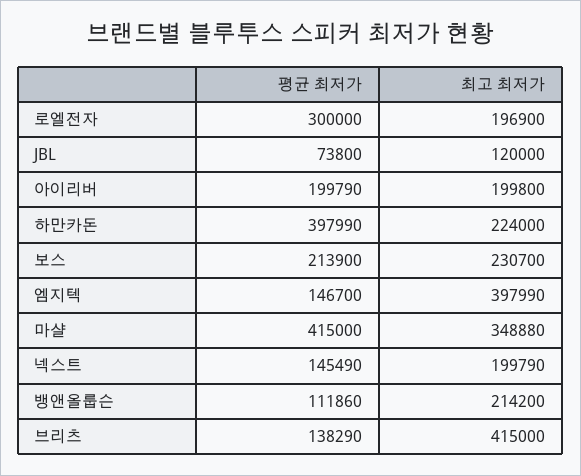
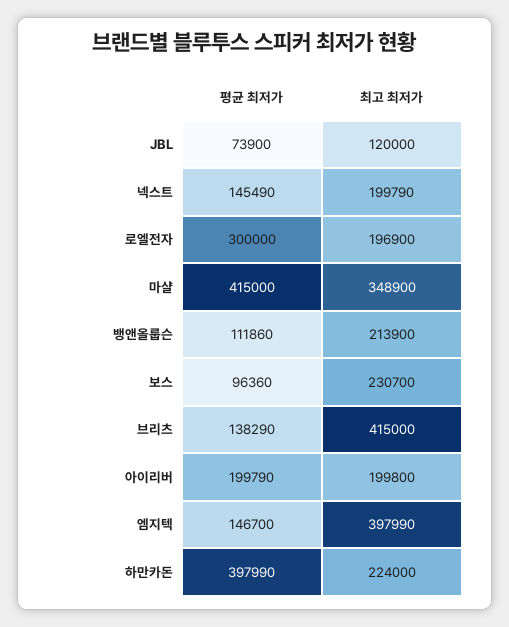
  {
    "평균 최저가": {
      "로엘전자": 300000,
-     "JBL": 73800,
+     "JBL": 73900,
      "아이리버": 199790,
      "하만카돈": 397990,
-     "보스": 213900,
+     "보스": 96360,
      "엠지텍": 146700,
      "마샬": 415000,
      "넥스트": 145490,
      "뱅앤올룹슨": 111860,
      "브리츠": 138290
    },
    "최고 최저가": {
      "로엘전자": 196900,
      "JBL": 120000,
      "아이리버": 199800,
      "하만카돈": 224000,
      "보스": 230700,
      "엠지텍": 397990,
-     "마샬": 348880,
+     "마샬": 348900,
      "넥스트": 199790,
-     "뱅앤올룹슨": 214200,
+     "뱅앤올룹슨": 213900,
      "브리츠": 415000
    }
  }

